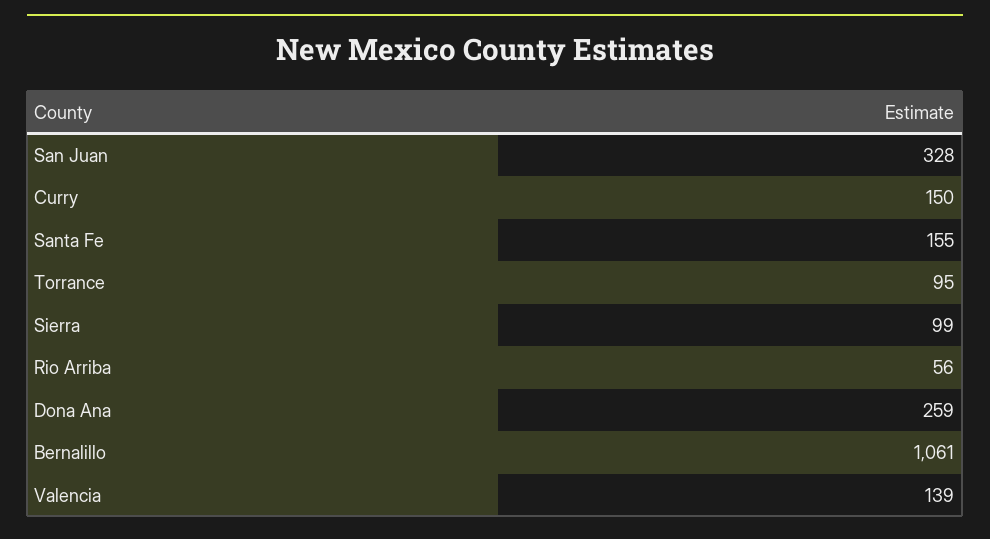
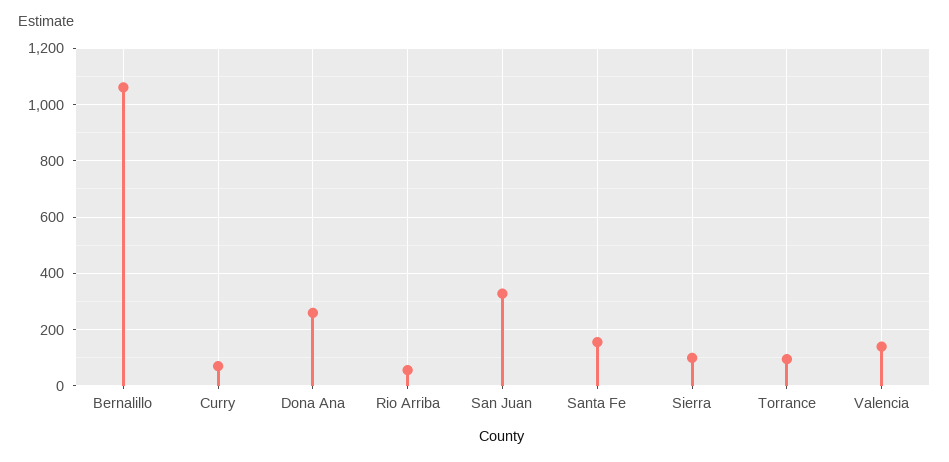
  {
    "San Juan": 328,
-   "Curry": 150,
+   "Curry": 75,
    "Santa Fe": 155,
    "Torrance": 95,
    "Sierra": 99,
    "Rio Arriba": 56,
    "Dona Ana": 259,
    "Bernalillo": 1061,
    "Valencia": 139
  }

